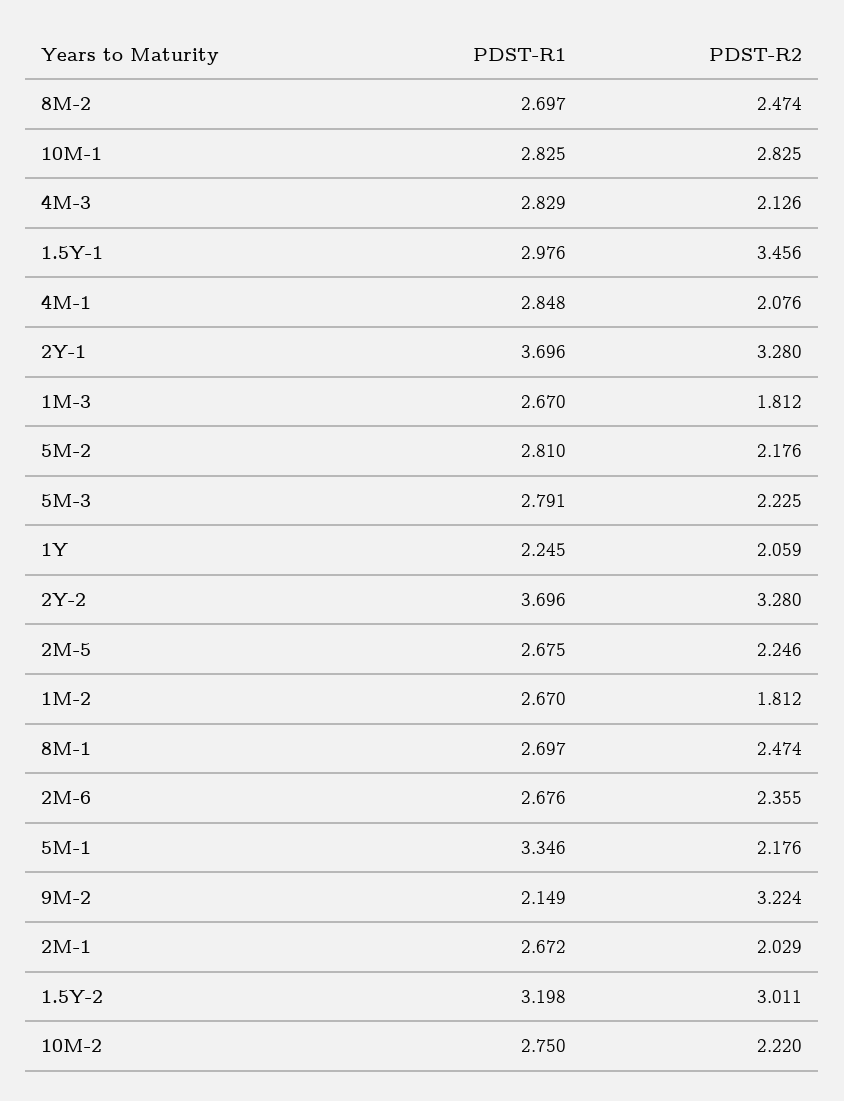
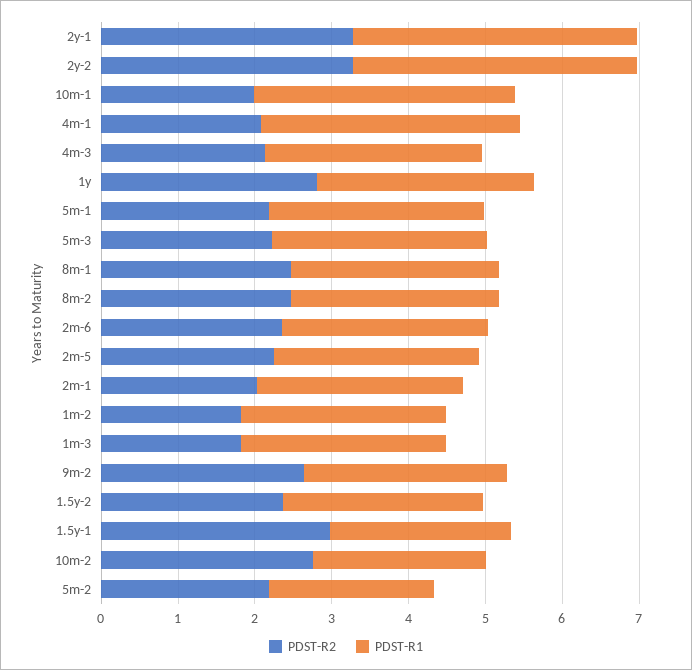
  {
    "PDST-R1": {
      "8M-2": 2.697,
-     "10M-1": 2.825,
+     "10M-1": 3.4,
      "4M-3": 2.829,
-     "1.5Y-1": 2.976,
+     "1.5Y-1": 2.4,
-     "4M-1": 2.848,
+     "4M-1": 3.4,
      "2Y-1": 3.696,
      "1M-3": 2.67,
-     "5M-2": 2.81,
+     "5M-2": 2.2,
      "5M-3": 2.791,
-     "1Y": 2.245,
+     "1Y": 2.8,
      "2Y-2": 3.696,
      "2M-5": 2.675,
      "1M-2": 2.67,
      "8M-1": 2.697,
      "2M-6": 2.676,
-     "5M-1": 3.346,
+     "5M-1": 2.8,
-     "9M-2": 2.149,
+     "9M-2": 2.6,
      "2M-1": 2.672,
-     "1.5Y-2": 3.198,
+     "1.5Y-2": 2.6,
-     "10M-2": 2.75
+     "10M-2": 2.2
    },
    "PDST-R2": {
      "8M-2": 2.474,
-     "10M-1": 2.825,
+     "10M-1": 2,
      "4M-3": 2.126,
-     "1.5Y-1": 3.456,
+     "1.5Y-1": 3,
      "4M-1": 2.076,
      "2Y-1": 3.28,
      "1M-3": 1.812,
      "5M-2": 2.176,
      "5M-3": 2.225,
-     "1Y": 2.059,
+     "1Y": 2.8,
      "2Y-2": 3.28,
      "2M-5": 2.246,
      "1M-2": 1.812,
      "8M-1": 2.474,
      "2M-6": 2.355,
      "5M-1": 2.176,
-     "9M-2": 3.224,
+     "9M-2": 2.6,
      "2M-1": 2.029,
-     "1.5Y-2": 3.011,
+     "1.5Y-2": 2.4,
-     "10M-2": 2.22
+     "10M-2": 2.8
    }
  }

